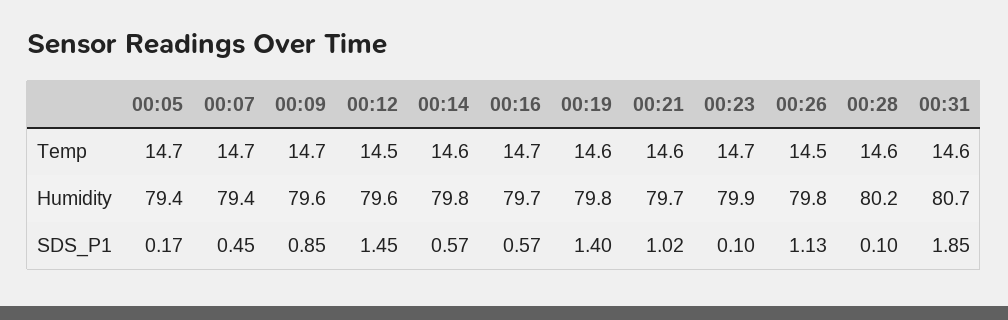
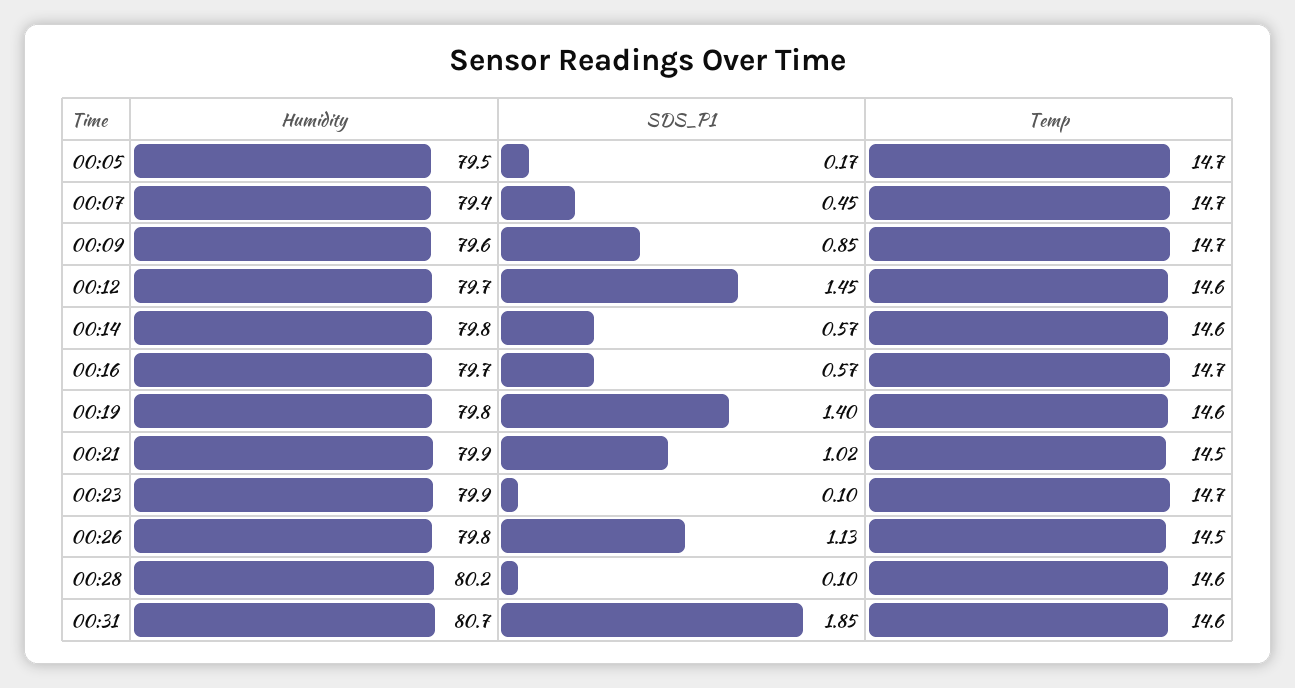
  {
    "00:05": {
      "Temp": 14.7,
-     "Humidity": 79.4,
+     "Humidity": 79.5,
      "SDS_P1": 0.17
    },
    "00:07": {
      "Temp": 14.7,
      "Humidity": 79.4,
      "SDS_P1": 0.45
    },
    "00:09": {
      "Temp": 14.7,
      "Humidity": 79.6,
      "SDS_P1": 0.85
    },
    "00:12": {
-     "Temp": 14.5,
+     "Temp": 14.6,
-     "Humidity": 79.6,
+     "Humidity": 79.7,
      "SDS_P1": 1.45
    },
    "00:14": {
      "Temp": 14.6,
      "Humidity": 79.8,
      "SDS_P1": 0.57
    },
    "00:16": {
      "Temp": 14.7,
      "Humidity": 79.7,
      "SDS_P1": 0.57
    },
    "00:19": {
      "Temp": 14.6,
      "Humidity": 79.8,
      "SDS_P1": 1.4
    },
    "00:21": {
-     "Temp": 14.6,
+     "Temp": 14.5,
-     "Humidity": 79.7,
+     "Humidity": 79.9,
      "SDS_P1": 1.02
    },
    "00:23": {
      "Temp": 14.7,
      "Humidity": 79.9,
      "SDS_P1": 0.1
    },
    "00:26": {
      "Temp": 14.5,
      "Humidity": 79.8,
      "SDS_P1": 1.13
    },
    "00:28": {
      "Temp": 14.6,
      "Humidity": 80.2,
      "SDS_P1": 0.1
    },
    "00:31": {
      "Temp": 14.6,
      "Humidity": 80.7,
      "SDS_P1": 1.85
    }
  }

